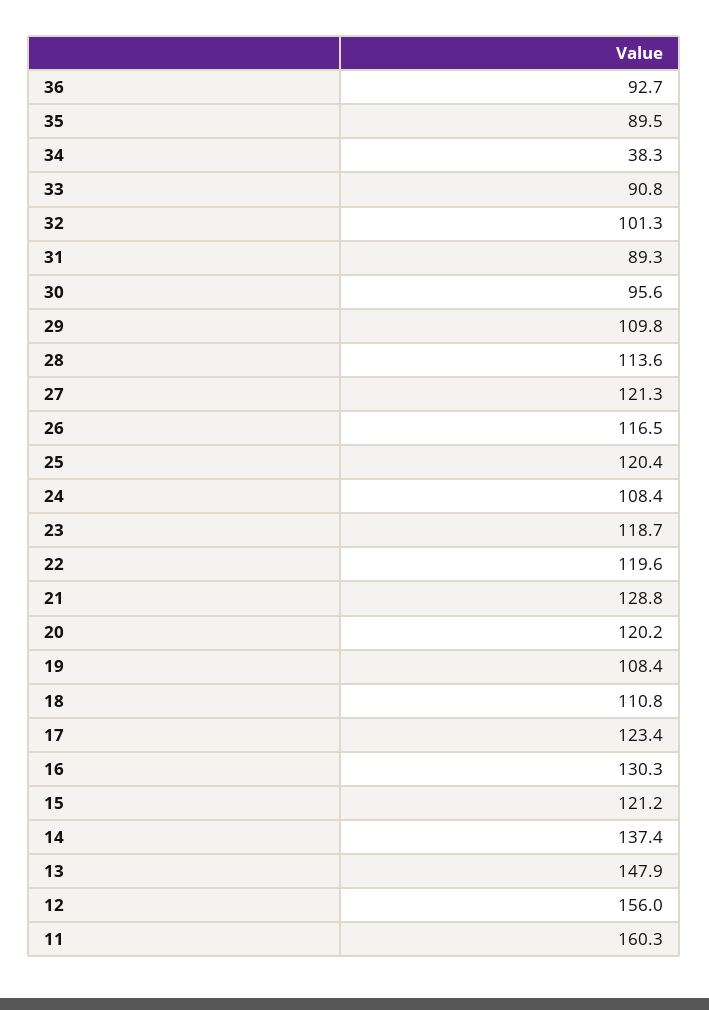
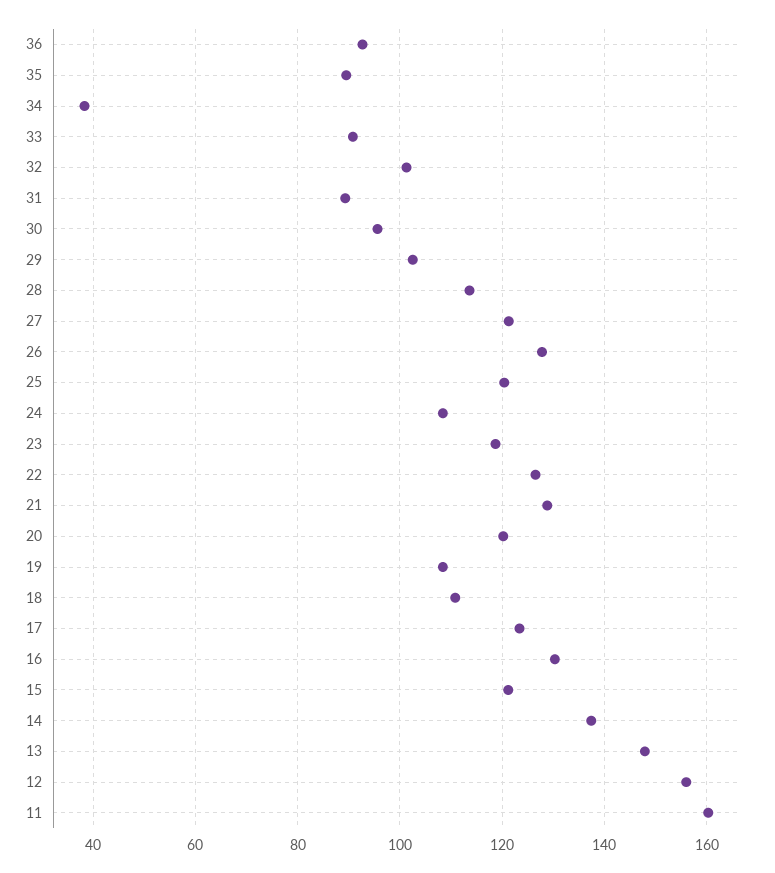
  {
    "36": 92.7,
    "35": 89.5,
    "34": 38.3,
    "33": 90.8,
    "32": 101.3,
    "31": 89.3,
    "30": 95.6,
-   "29": 109.8,
+   "29": 102,
    "28": 113.6,
    "27": 121.3,
-   "26": 116.5,
+   "26": 128,
    "25": 120.4,
    "24": 108.4,
    "23": 118.7,
-   "22": 119.6,
+   "22": 126,
    "21": 128.8,
    "20": 120.2,
    "19": 108.4,
    "18": 110.8,
    "17": 123.4,
    "16": 130.3,
    "15": 121.2,
    "14": 137.4,
    "13": 147.9,
    "12": 156,
    "11": 160.3
  }

